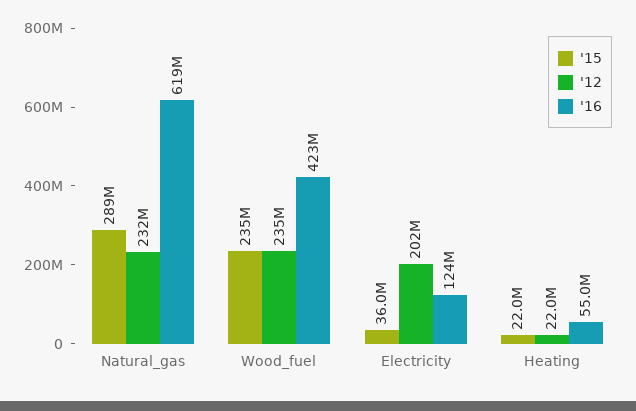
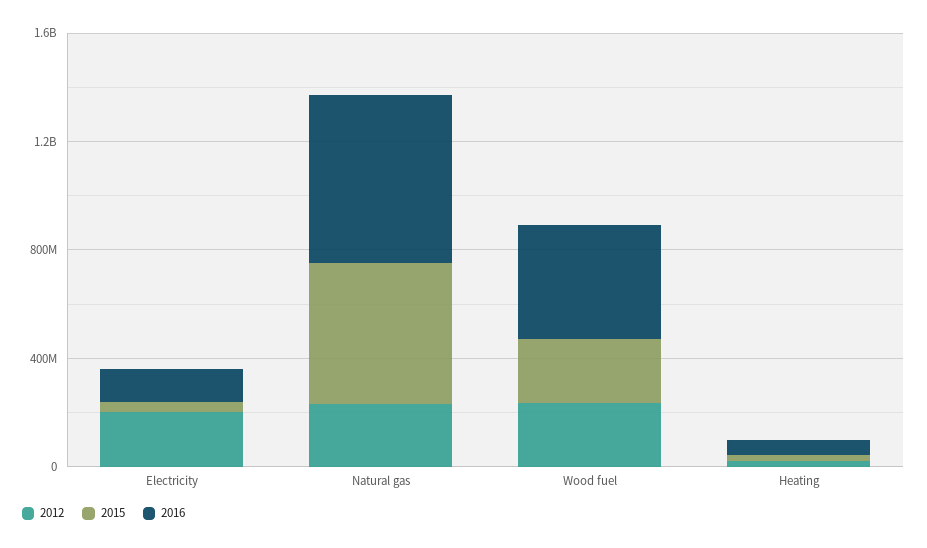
  {
    "'15": {
-     "Natural_gas": 289000000,
+     "Natural_gas": 500000000,
      "Wood_fuel": 235000000,
      "Electricity": 36000000,
      "Heating": 22000000
    },
    "'12": {
      "Natural_gas": 232000000,
      "Wood_fuel": 235000000,
      "Electricity": 202000000,
      "Heating": 22000000
    },
    "'16": {
      "Natural_gas": 619000000,
      "Wood_fuel": 423000000,
      "Electricity": 124000000,
      "Heating": 55000000
    }
  }

